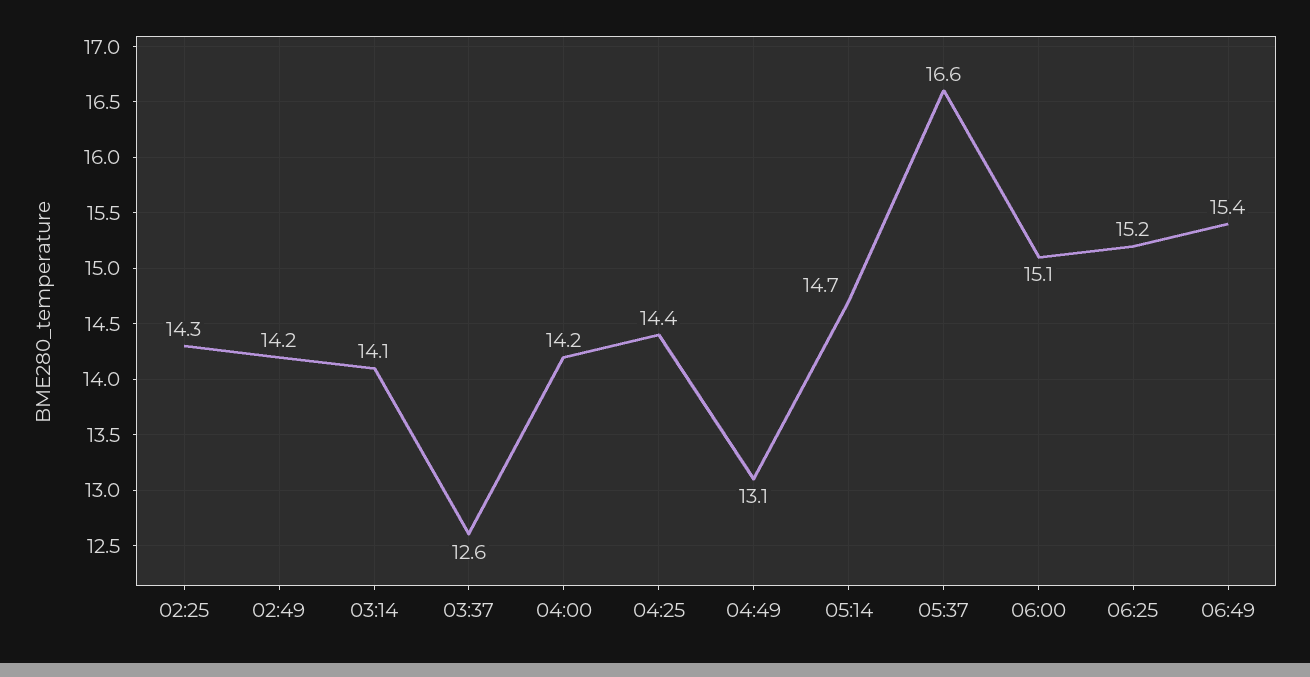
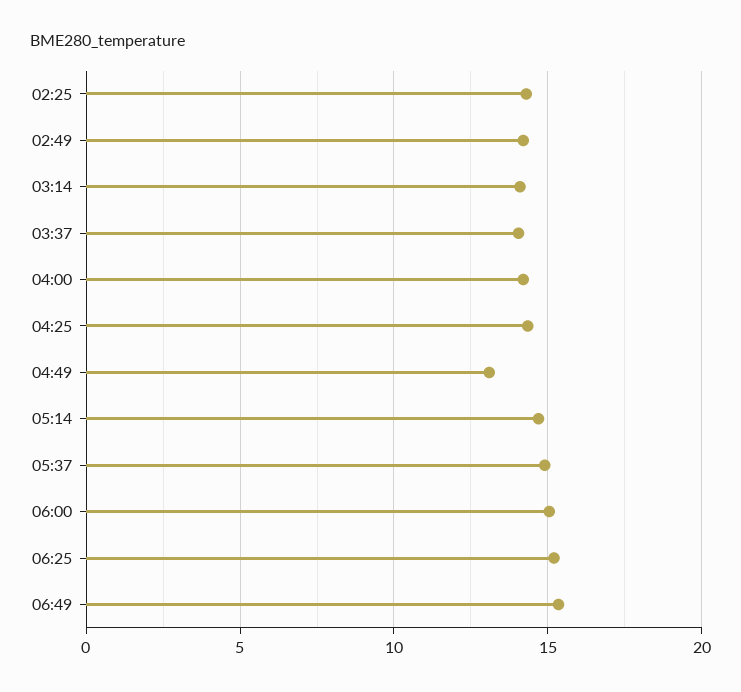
  {
    "02:25": 14.3,
    "02:49": 14.2,
    "03:14": 14.1,
-   "03:37": 12.6,
+   "03:37": 14,
    "04:00": 14.2,
    "04:25": 14.4,
    "04:49": 13.1,
    "05:14": 14.7,
-   "05:37": 16.6,
+   "05:37": 15,
    "06:00": 15.1,
    "06:25": 15.2,
    "06:49": 15.4
  }

